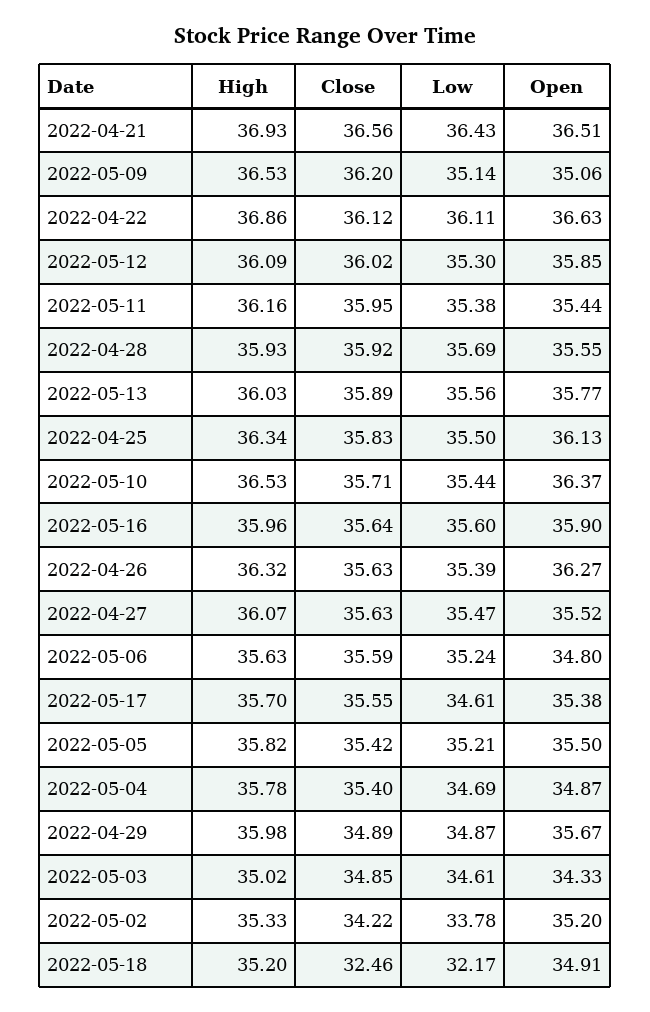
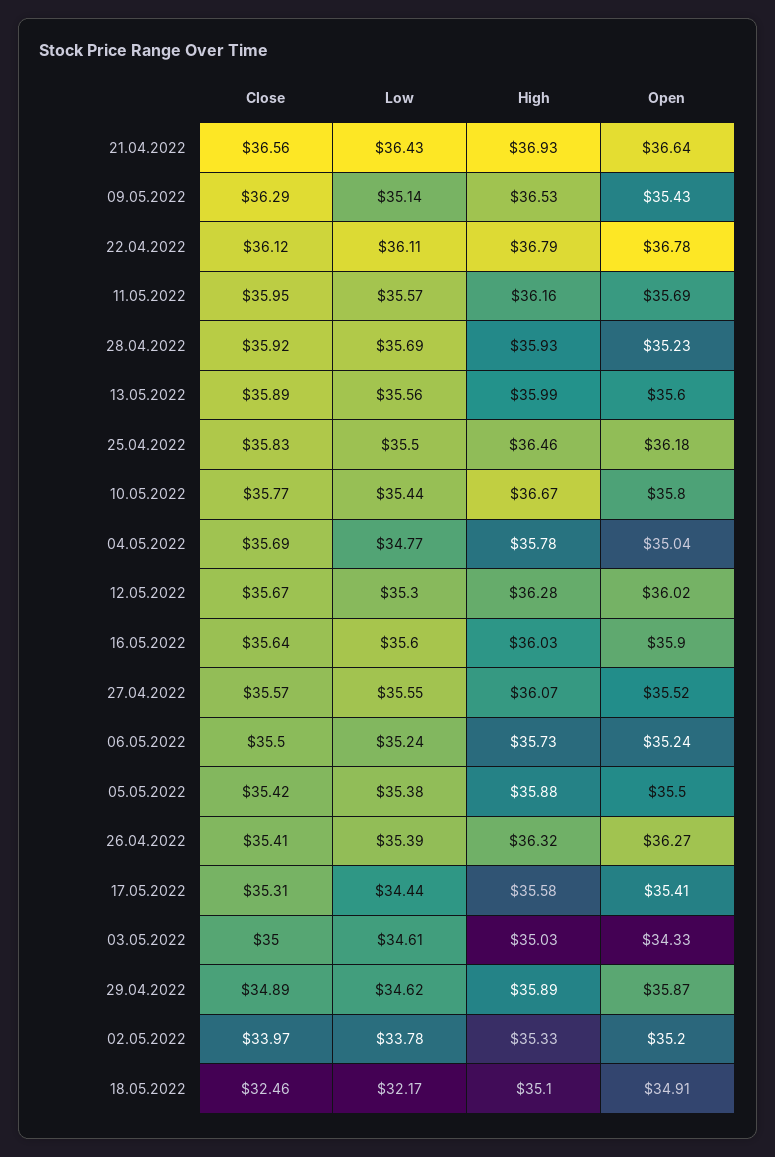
  {
    "High": {
      "2022-04-21": 36.93,
      "2022-05-09": 36.53,
-     "2022-04-22": 36.86,
+     "2022-04-22": 36.79,
-     "2022-05-12": 36.09,
+     "2022-05-12": 36.28,
      "2022-05-11": 36.16,
      "2022-04-28": 35.93,
-     "2022-05-13": 36.03,
+     "2022-05-13": 35.99,
-     "2022-04-25": 36.34,
+     "2022-04-25": 36.46,
-     "2022-05-10": 36.53,
+     "2022-05-10": 36.67,
-     "2022-05-16": 35.96,
+     "2022-05-16": 36.03,
      "2022-04-26": 36.32,
      "2022-04-27": 36.07,
-     "2022-05-06": 35.63,
+     "2022-05-06": 35.73,
-     "2022-05-17": 35.7,
+     "2022-05-17": 35.58,
-     "2022-05-05": 35.82,
+     "2022-05-05": 35.88,
      "2022-05-04": 35.78,
-     "2022-04-29": 35.98,
+     "2022-04-29": 35.89,
-     "2022-05-03": 35.02,
+     "2022-05-03": 35.03,
      "2022-05-02": 35.33,
-     "2022-05-18": 35.2
+     "2022-05-18": 35.1
    },
    "Close": {
      "2022-04-21": 36.56,
-     "2022-05-09": 36.2,
+     "2022-05-09": 36.29,
      "2022-04-22": 36.12,
-     "2022-05-12": 36.02,
+     "2022-05-12": 35.67,
      "2022-05-11": 35.95,
      "2022-04-28": 35.92,
      "2022-05-13": 35.89,
      "2022-04-25": 35.83,
-     "2022-05-10": 35.71,
+     "2022-05-10": 35.77,
      "2022-05-16": 35.64,
-     "2022-04-26": 35.63,
+     "2022-04-26": 35.41,
-     "2022-04-27": 35.63,
+     "2022-04-27": 35.57,
-     "2022-05-06": 35.59,
+     "2022-05-06": 35.5,
-     "2022-05-17": 35.55,
+     "2022-05-17": 35.31,
      "2022-05-05": 35.42,
-     "2022-05-04": 35.4,
+     "2022-05-04": 35.69,
      "2022-04-29": 34.89,
-     "2022-05-03": 34.85,
+     "2022-05-03": 35,
-     "2022-05-02": 34.22,
+     "2022-05-02": 33.97,
      "2022-05-18": 32.46
    },
    "Low": {
      "2022-04-21": 36.43,
      "2022-05-09": 35.14,
      "2022-04-22": 36.11,
      "2022-05-12": 35.3,
-     "2022-05-11": 35.38,
+     "2022-05-11": 35.57,
      "2022-04-28": 35.69,
      "2022-05-13": 35.56,
      "2022-04-25": 35.5,
      "2022-05-10": 35.44,
      "2022-05-16": 35.6,
      "2022-04-26": 35.39,
-     "2022-04-27": 35.47,
+     "2022-04-27": 35.55,
      "2022-05-06": 35.24,
-     "2022-05-17": 34.61,
+     "2022-05-17": 34.44,
-     "2022-05-05": 35.21,
+     "2022-05-05": 35.38,
-     "2022-05-04": 34.69,
+     "2022-05-04": 34.77,
-     "2022-04-29": 34.87,
+     "2022-04-29": 34.62,
      "2022-05-03": 34.61,
      "2022-05-02": 33.78,
      "2022-05-18": 32.17
    },
    "Open": {
-     "2022-04-21": 36.51,
+     "2022-04-21": 36.64,
-     "2022-05-09": 35.06,
+     "2022-05-09": 35.43,
-     "2022-04-22": 36.63,
+     "2022-04-22": 36.78,
-     "2022-05-12": 35.85,
+     "2022-05-12": 36.02,
-     "2022-05-11": 35.44,
+     "2022-05-11": 35.69,
-     "2022-04-28": 35.55,
+     "2022-04-28": 35.23,
-     "2022-05-13": 35.77,
+     "2022-05-13": 35.6,
-     "2022-04-25": 36.13,
+     "2022-04-25": 36.18,
-     "2022-05-10": 36.37,
+     "2022-05-10": 35.8,
      "2022-05-16": 35.9,
      "2022-04-26": 36.27,
      "2022-04-27": 35.52,
-     "2022-05-06": 34.8,
+     "2022-05-06": 35.24,
-     "2022-05-17": 35.38,
+     "2022-05-17": 35.41,
      "2022-05-05": 35.5,
-     "2022-05-04": 34.87,
+     "2022-05-04": 35.04,
-     "2022-04-29": 35.67,
+     "2022-04-29": 35.87,
      "2022-05-03": 34.33,
      "2022-05-02": 35.2,
      "2022-05-18": 34.91
    }
  }

